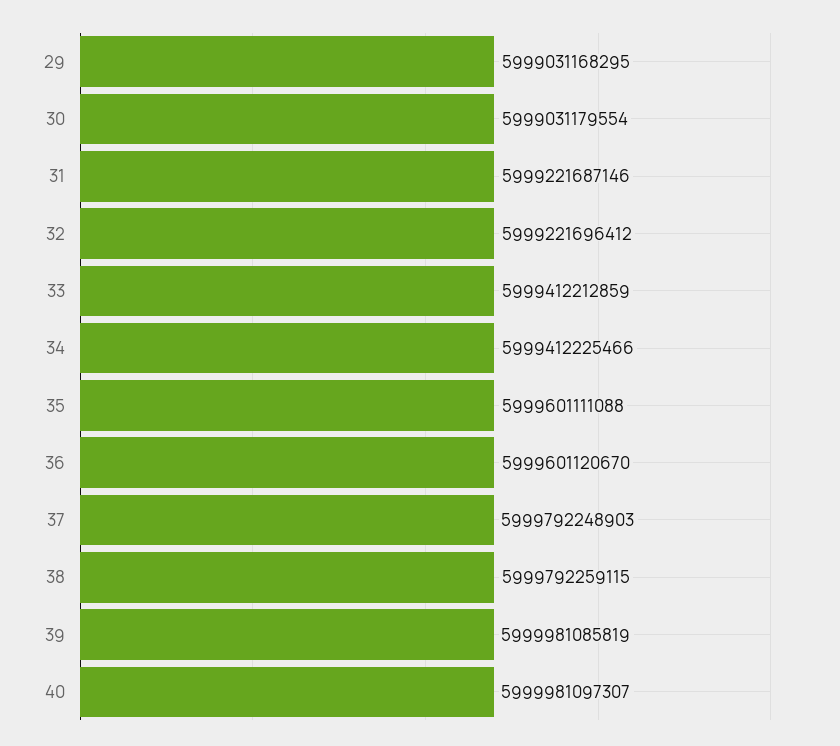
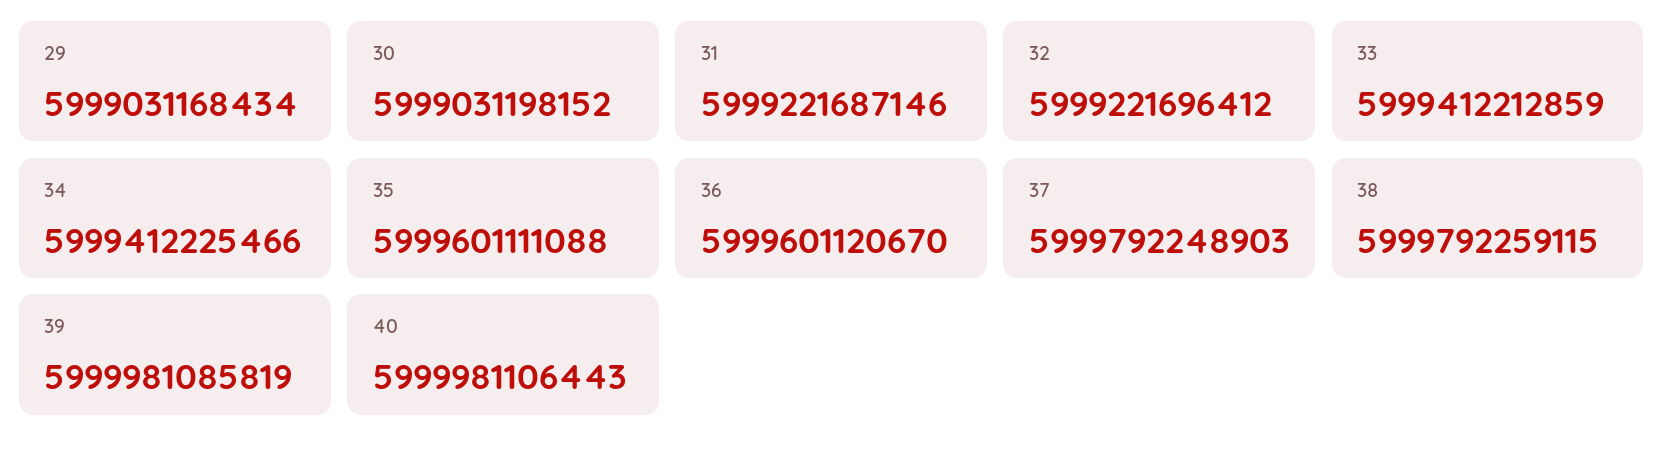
  {
-   "29": 5999031168295,
+   "29": 5999031168434,
-   "30": 5999031179554,
+   "30": 5999031198152,
    "31": 5999221687146,
    "32": 5999221696412,
    "33": 5999412212859,
    "34": 5999412225466,
    "35": 5999601111088,
    "36": 5999601120670,
    "37": 5999792248903,
    "38": 5999792259115,
    "39": 5999981085819,
-   "40": 5999981097307
+   "40": 5999981106443
  }

